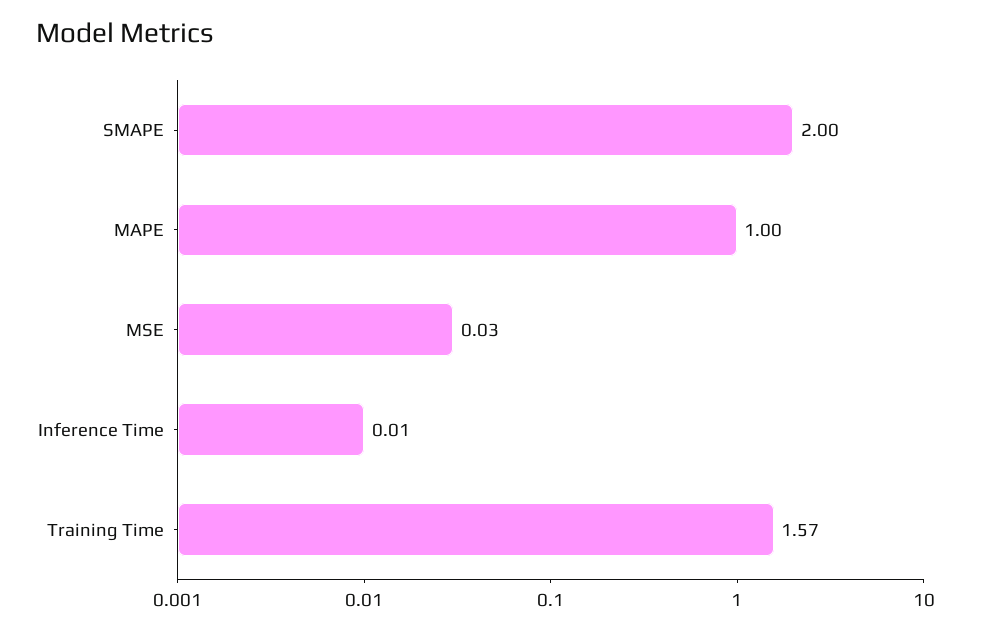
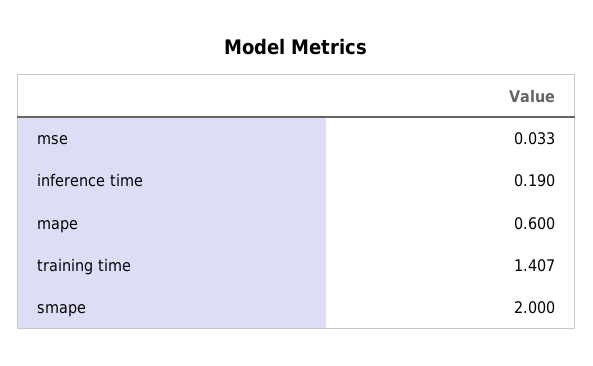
  {
    "SMAPE": 2,
-   "MAPE": 1,
+   "MAPE": 0.6,
    "MSE": 0.033,
-   "Inference Time": 0.01,
+   "Inference Time": 0.19,
-   "Training Time": 1.57
+   "Training Time": 1.407
  }

